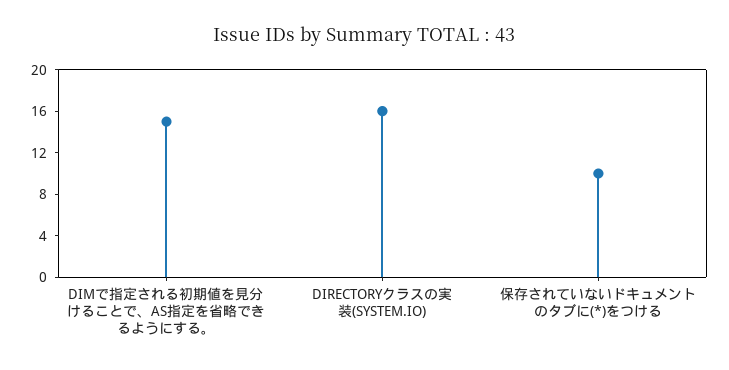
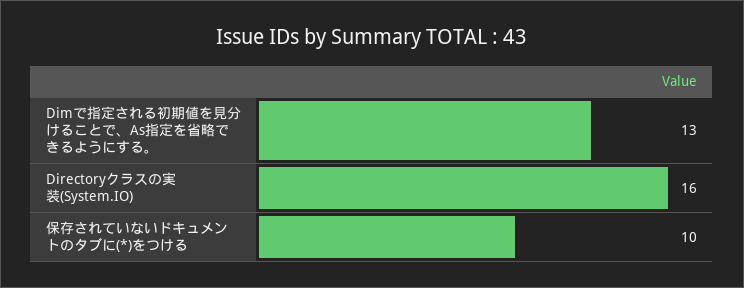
  {
-   "DIMで指定される初期値を見分けることで、AS指定を省略できるようにする。": 15,
+   "DIMで指定される初期値を見分けることで、AS指定を省略できるようにする。": 13,
    "DIRECTORYクラスの実装(SYSTEM.IO)": 16,
    "保存されていないドキュメントのタブに(*)をつける": 10
  }

